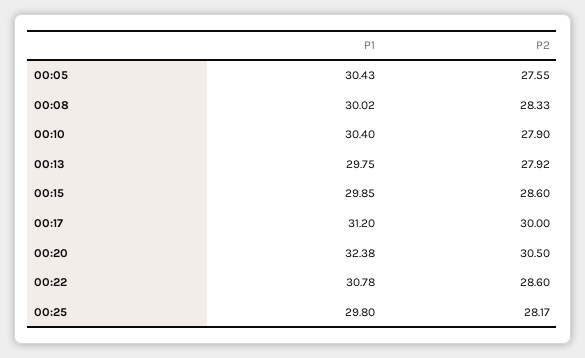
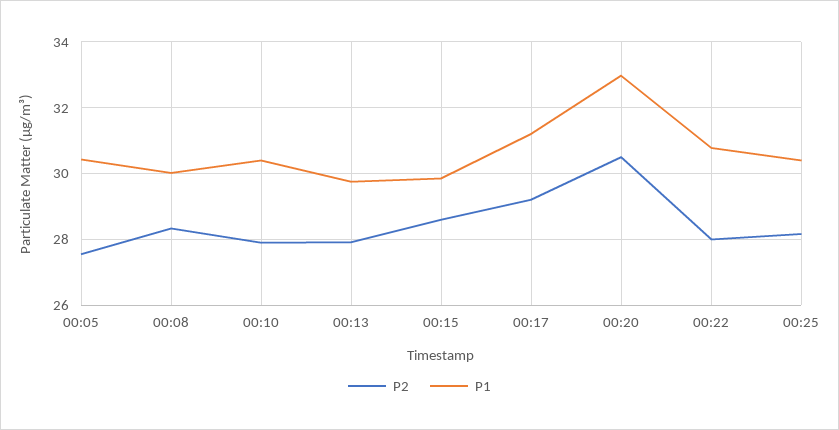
  {
    "P1": {
      "00:05": 30.43,
      "00:08": 30.02,
      "00:10": 30.4,
      "00:13": 29.75,
      "00:15": 29.85,
      "00:17": 31.2,
-     "00:20": 32.38,
+     "00:20": 33,
      "00:22": 30.78,
-     "00:25": 29.8
+     "00:25": 30.4
    },
    "P2": {
      "00:05": 27.55,
      "00:08": 28.33,
      "00:10": 27.9,
      "00:13": 27.92,
      "00:15": 28.6,
-     "00:17": 30,
+     "00:17": 29.2,
      "00:20": 30.5,
-     "00:22": 28.6,
+     "00:22": 28,
      "00:25": 28.17
    }
  }

